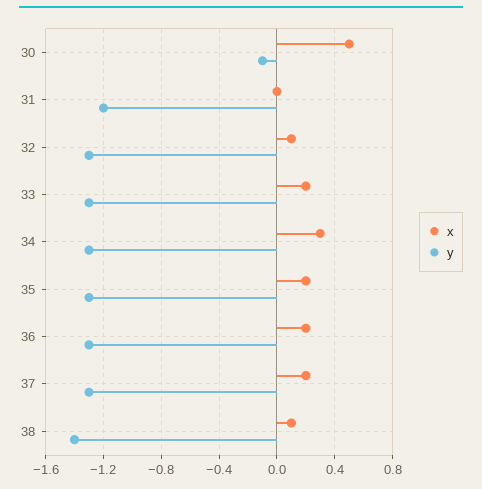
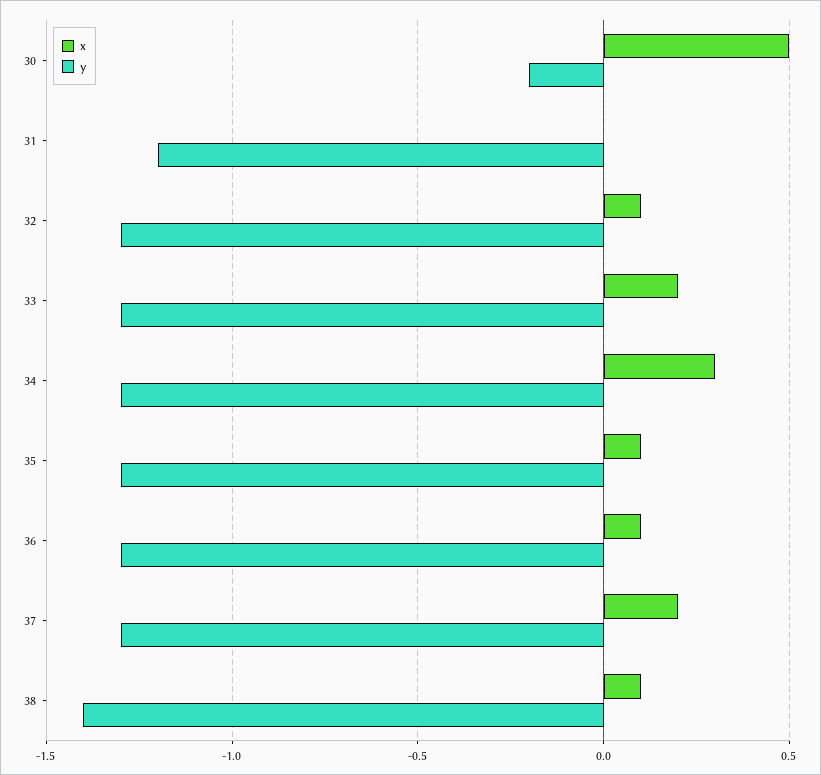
  {
    "x": {
      "30": 0.5,
      "31": 0,
      "32": 0.1,
      "33": 0.2,
      "34": 0.3,
-     "35": 0.2,
+     "35": 0.1,
-     "36": 0.2,
+     "36": 0.1,
      "37": 0.2,
      "38": 0.1
    },
    "y": {
-     "30": -0.1,
+     "30": -0.2,
      "31": -1.2,
      "32": -1.3,
      "33": -1.3,
      "34": -1.3,
      "35": -1.3,
      "36": -1.3,
      "37": -1.3,
      "38": -1.4
    }
  }

